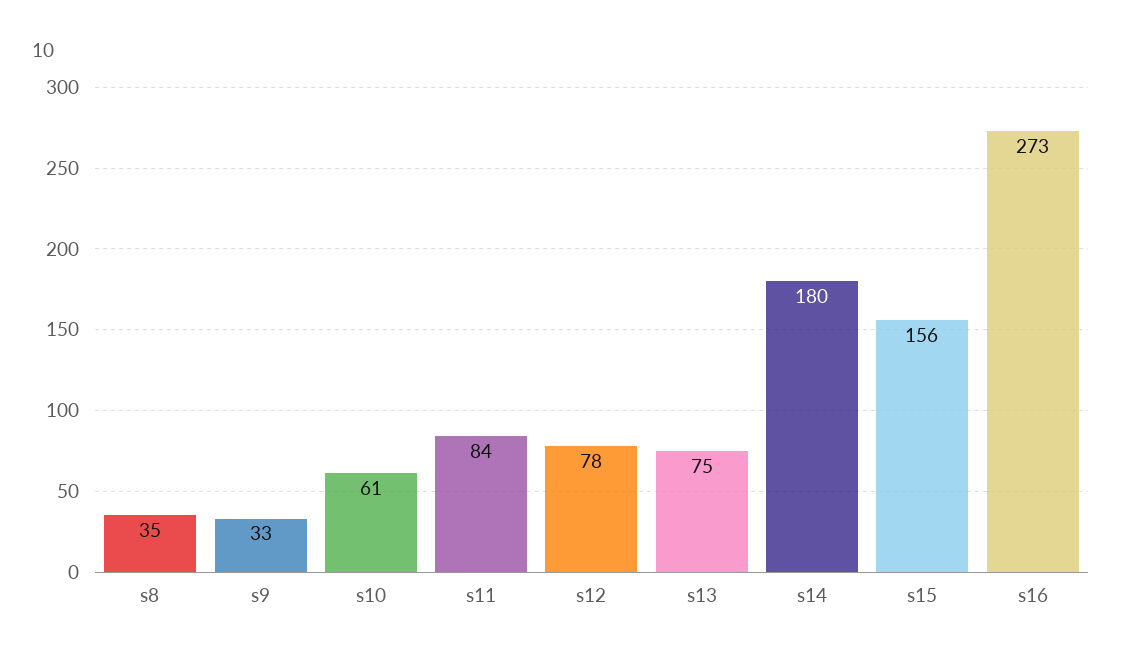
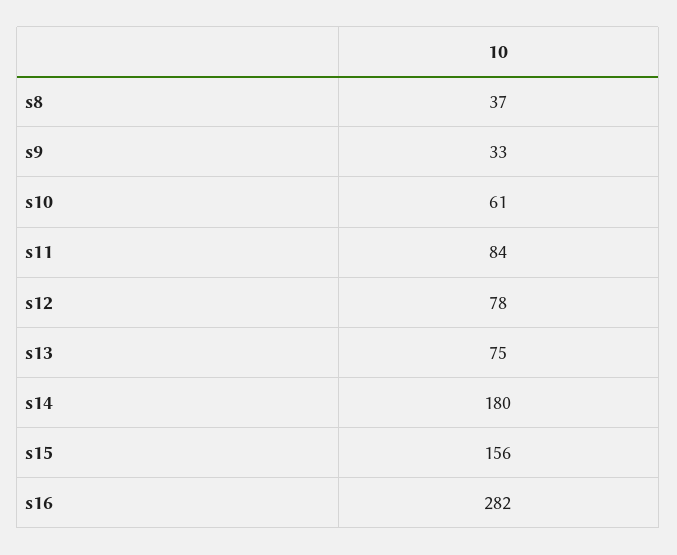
  {
-   "s8": 35,
+   "s8": 37,
    "s9": 33,
    "s10": 61,
    "s11": 84,
    "s12": 78,
    "s13": 75,
    "s14": 180,
    "s15": 156,
-   "s16": 273
+   "s16": 282
  }

